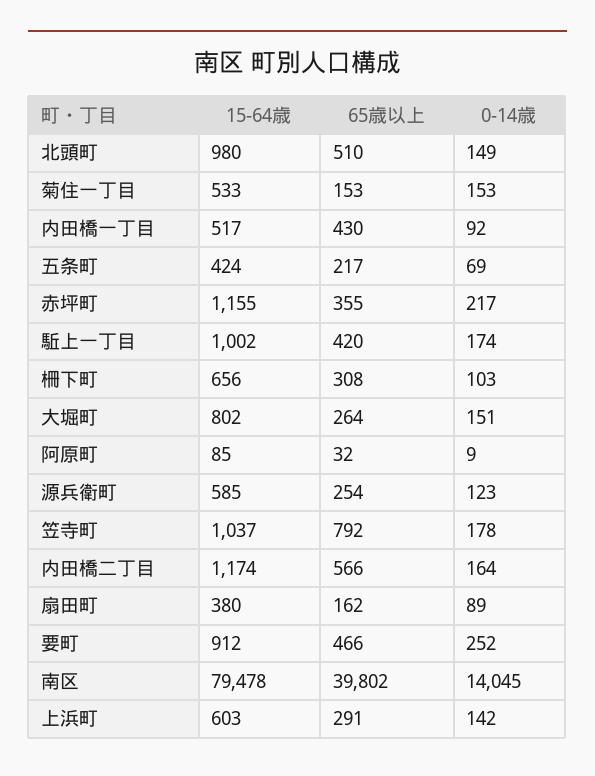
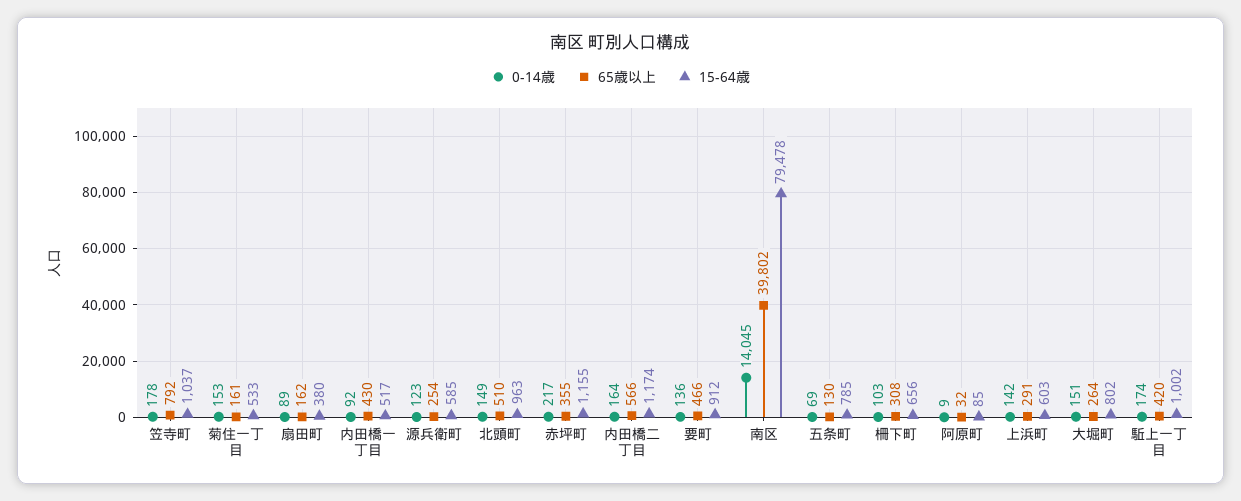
  {
    "15-64歳": {
-     "北頭町": 980,
+     "北頭町": 963,
      "菊住一丁目": 533,
      "内田橋一丁目": 517,
-     "五条町": 424,
+     "五条町": 785,
      "赤坪町": 1155,
      "駈上一丁目": 1002,
      "柵下町": 656,
      "大堀町": 802,
      "阿原町": 85,
      "源兵衛町": 585,
      "笠寺町": 1037,
      "内田橋二丁目": 1174,
      "扇田町": 380,
      "要町": 912,
      "南区": 79478,
      "上浜町": 603
    },
    "65歳以上": {
      "北頭町": 510,
-     "菊住一丁目": 153,
+     "菊住一丁目": 161,
      "内田橋一丁目": 430,
-     "五条町": 217,
+     "五条町": 130,
      "赤坪町": 355,
      "駈上一丁目": 420,
      "柵下町": 308,
      "大堀町": 264,
      "阿原町": 32,
      "源兵衛町": 254,
      "笠寺町": 792,
      "内田橋二丁目": 566,
      "扇田町": 162,
      "要町": 466,
      "南区": 39802,
      "上浜町": 291
    },
    "0-14歳": {
      "北頭町": 149,
      "菊住一丁目": 153,
      "内田橋一丁目": 92,
      "五条町": 69,
      "赤坪町": 217,
      "駈上一丁目": 174,
      "柵下町": 103,
      "大堀町": 151,
      "阿原町": 9,
      "源兵衛町": 123,
      "笠寺町": 178,
      "内田橋二丁目": 164,
      "扇田町": 89,
-     "要町": 252,
+     "要町": 136,
      "南区": 14045,
      "上浜町": 142
    }
  }

